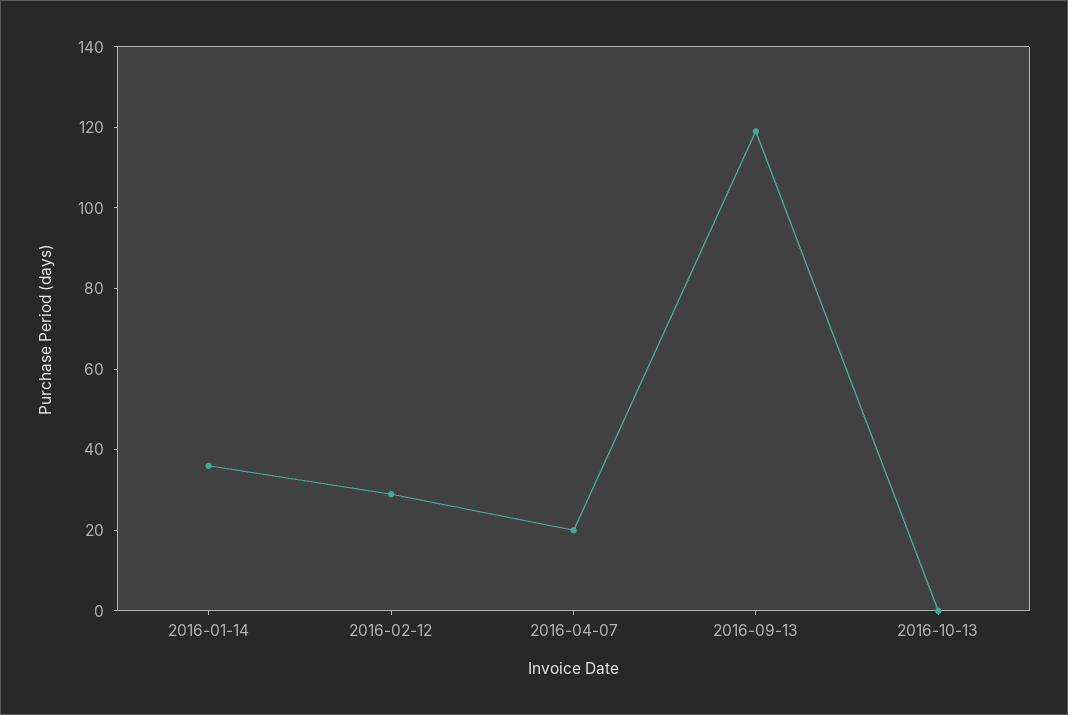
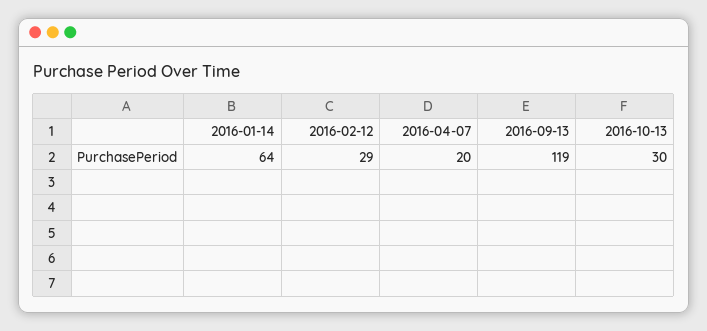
  {
-   "2016-01-14": 35,
+   "2016-01-14": 64,
    "2016-02-12": 29,
    "2016-04-07": 20,
    "2016-09-13": 119,
-   "2016-10-13": 0
+   "2016-10-13": 30
  }

